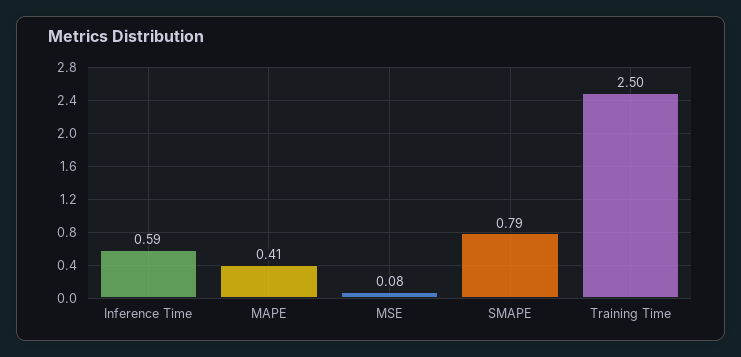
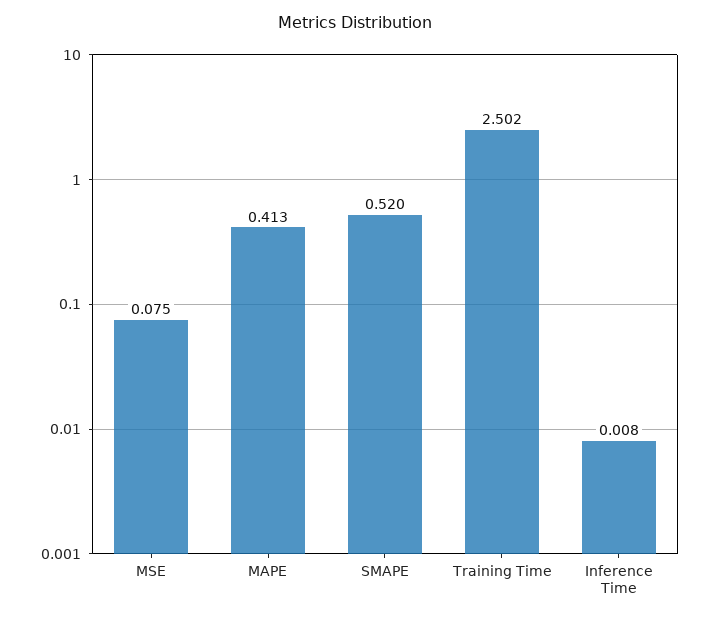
  {
-   "Inference Time": 0.59,
+   "Inference Time": 0.008,
    "MAPE": 0.413,
    "MSE": 0.075,
-   "SMAPE": 0.79,
+   "SMAPE": 0.52,
    "Training Time": 2.502
  }

